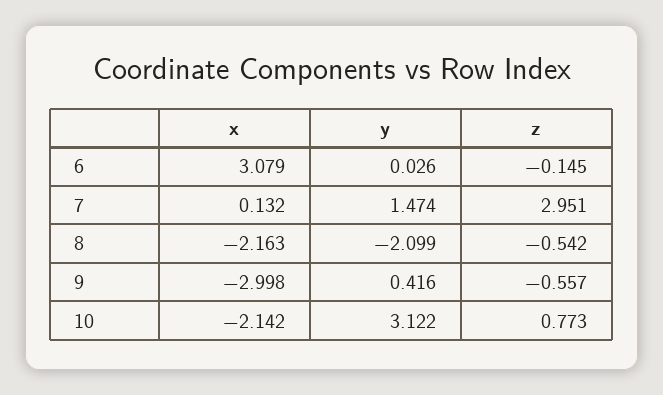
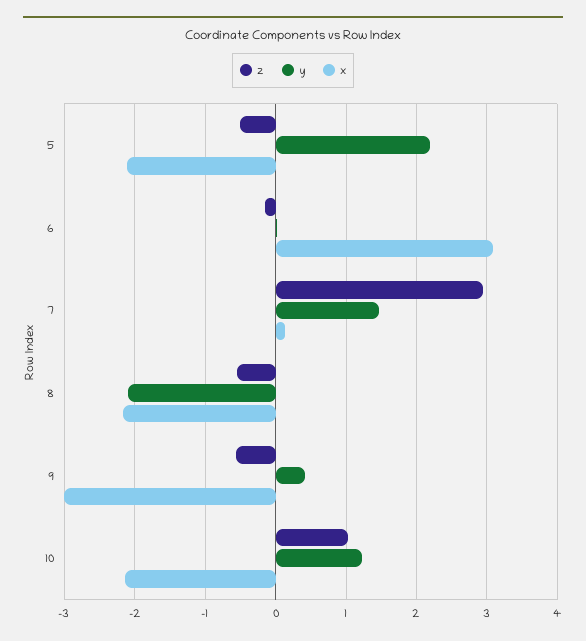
  {
    "x": {
      "6": 3.079,
      "7": 0.132,
      "8": -2.163,
      "9": -2.998,
-     "10": -2.142
+     "10": -2.142,
+     "5": -2.1
    },
    "y": {
      "6": 0.026,
      "7": 1.474,
      "8": -2.099,
      "9": 0.416,
-     "10": 3.122
+     "10": 1.2,
+     "5": 2.2
    },
    "z": {
      "6": -0.145,
      "7": 2.951,
      "8": -0.542,
      "9": -0.557,
-     "10": 0.773
+     "10": 1,
+     "5": -0.5
    }
  }

